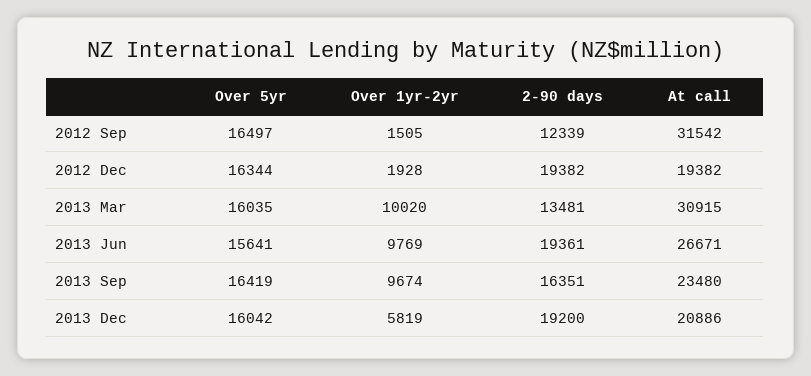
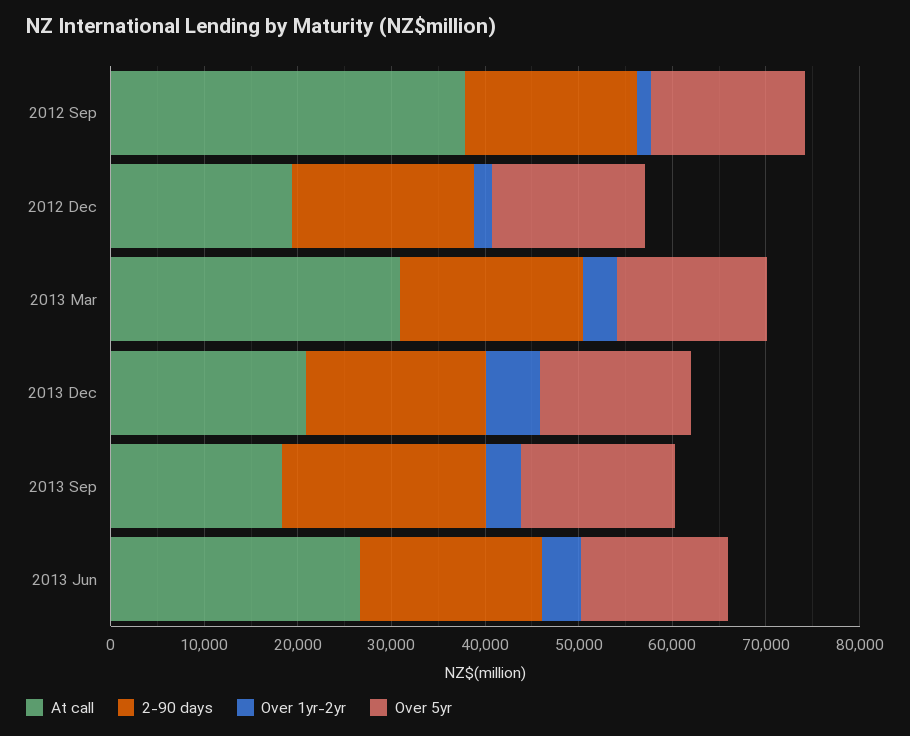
  {
    "Over 5yr": {
      "2012 Sep": 16497,
      "2012 Dec": 16344,
      "2013 Mar": 16035,
      "2013 Jun": 15641,
      "2013 Sep": 16419,
      "2013 Dec": 16042
    },
    "Over 1yr-2yr": {
      "2012 Sep": 1505,
      "2012 Dec": 1928,
-     "2013 Mar": 10020,
+     "2013 Mar": 4000,
-     "2013 Jun": 9769,
+     "2013 Jun": 4000,
-     "2013 Sep": 9674,
+     "2013 Sep": 4000,
      "2013 Dec": 5819
    },
    "2-90 days": {
-     "2012 Sep": 12339,
+     "2012 Sep": 18000,
      "2012 Dec": 19382,
-     "2013 Mar": 13481,
+     "2013 Mar": 20000,
      "2013 Jun": 19361,
-     "2013 Sep": 16351,
+     "2013 Sep": 22000,
      "2013 Dec": 19200
    },
    "At call": {
-     "2012 Sep": 31542,
+     "2012 Sep": 38000,
      "2012 Dec": 19382,
      "2013 Mar": 30915,
      "2013 Jun": 26671,
-     "2013 Sep": 23480,
+     "2013 Sep": 18000,
      "2013 Dec": 20886
    }
  }

